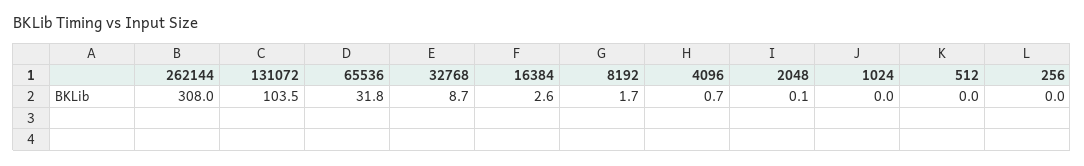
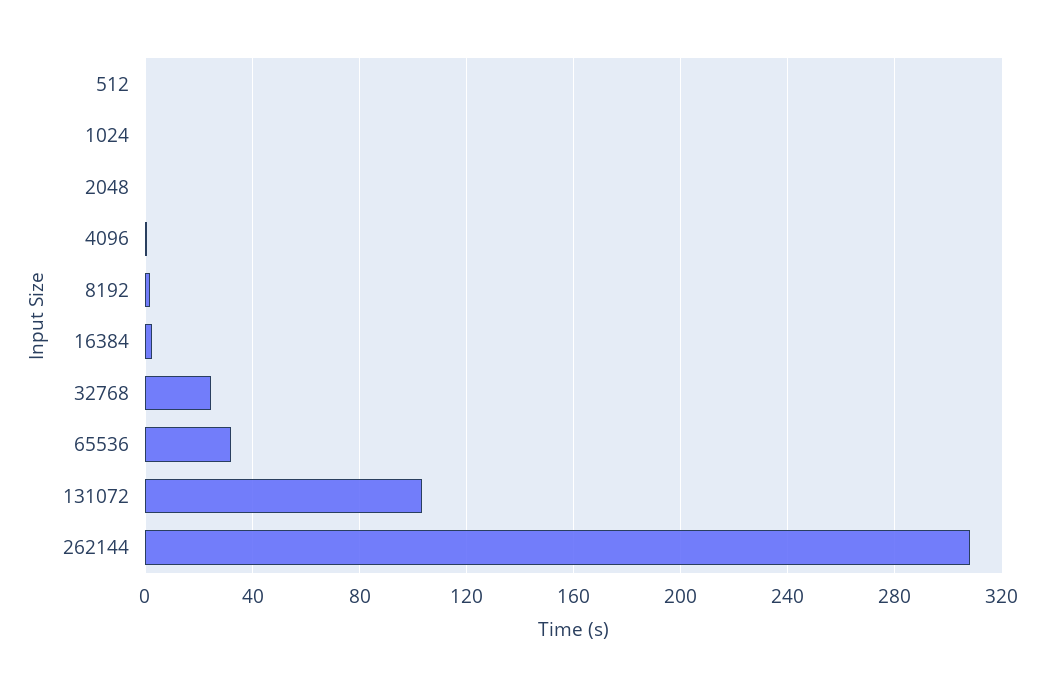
  {
    "262144": 308,
    "131072": 103.5,
    "65536": 31.8,
-   "32768": 8.7,
+   "32768": 25,
    "16384": 2.6,
    "8192": 1.7,
    "4096": 0.7,
    "2048": 0.1,
    "1024": 0,
-   "512": 0,
+   "512": 0
-   "256": 0
  }

